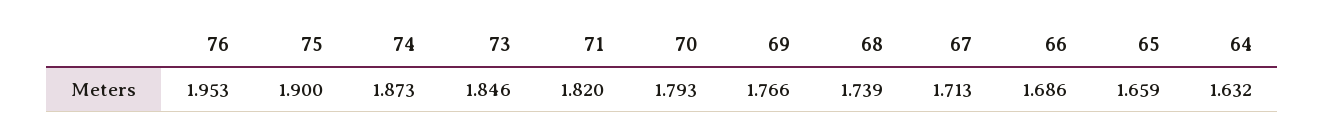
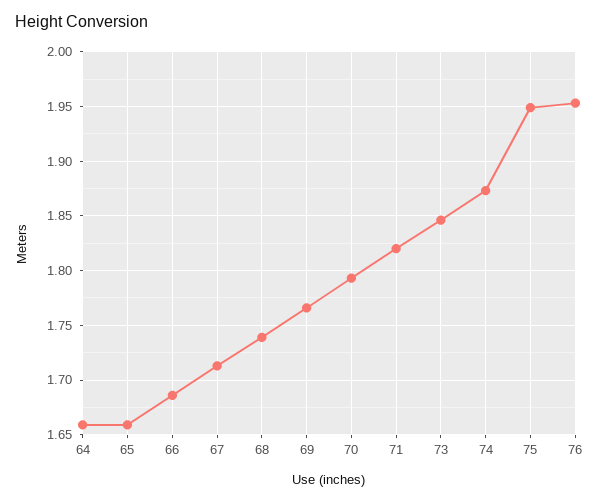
  {
    "76": 1.953,
-   "75": 1.9,
+   "75": 1.95,
    "74": 1.873,
    "73": 1.846,
    "71": 1.82,
    "70": 1.793,
    "69": 1.766,
    "68": 1.739,
    "67": 1.713,
    "66": 1.686,
    "65": 1.659,
-   "64": 1.632
+   "64": 1.66
  }

